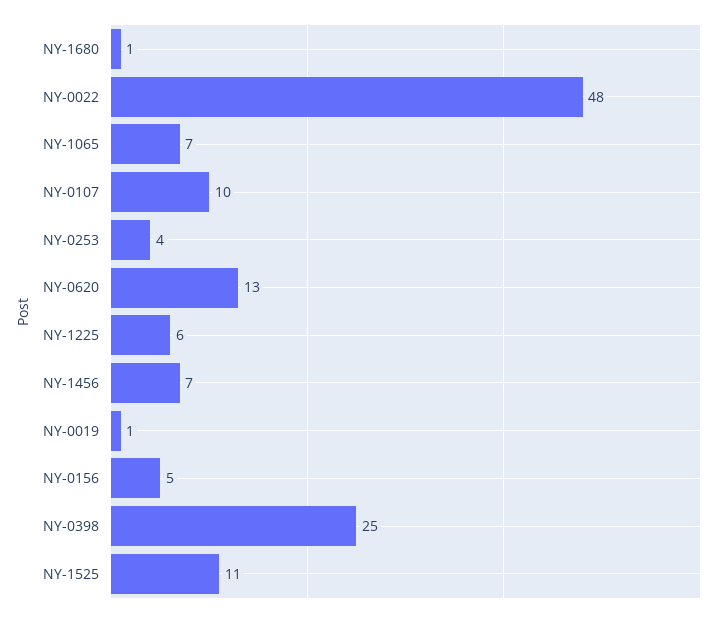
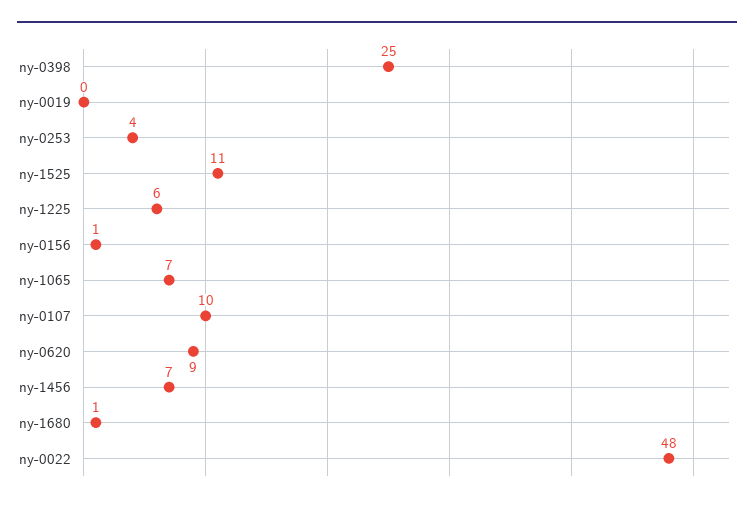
  {
    "NY-1680": 1,
    "NY-0022": 48,
    "NY-1065": 7,
    "NY-0107": 10,
    "NY-0253": 4,
-   "NY-0620": 13,
+   "NY-0620": 9,
    "NY-1225": 6,
    "NY-1456": 7,
-   "NY-0019": 1,
+   "NY-0019": 0,
-   "NY-0156": 5,
+   "NY-0156": 1,
    "NY-0398": 25,
    "NY-1525": 11
  }

